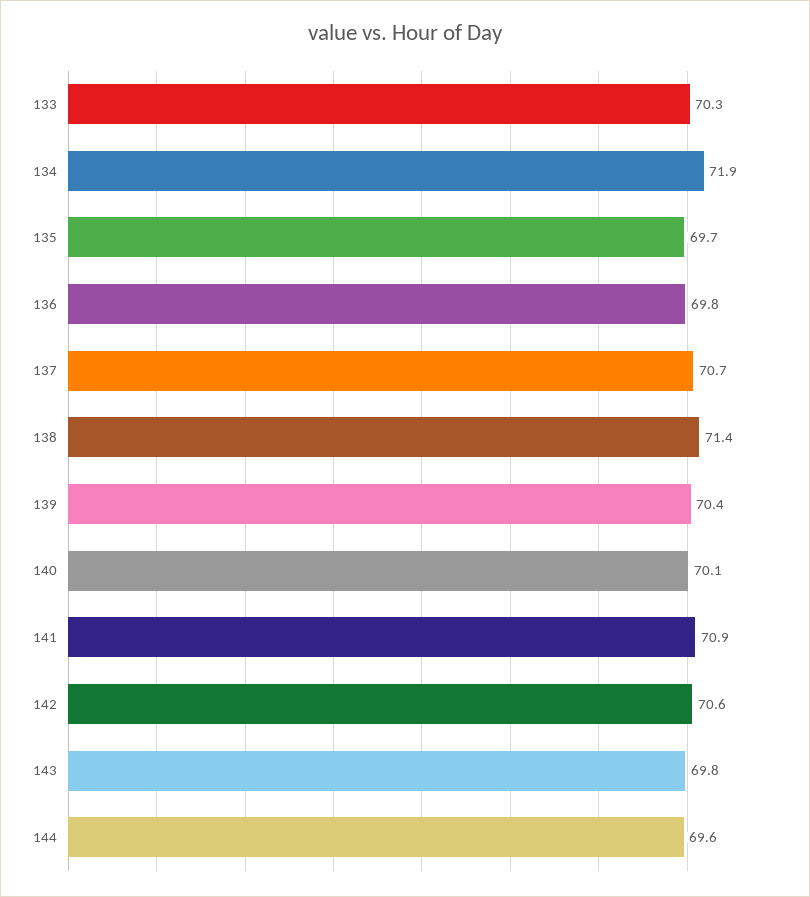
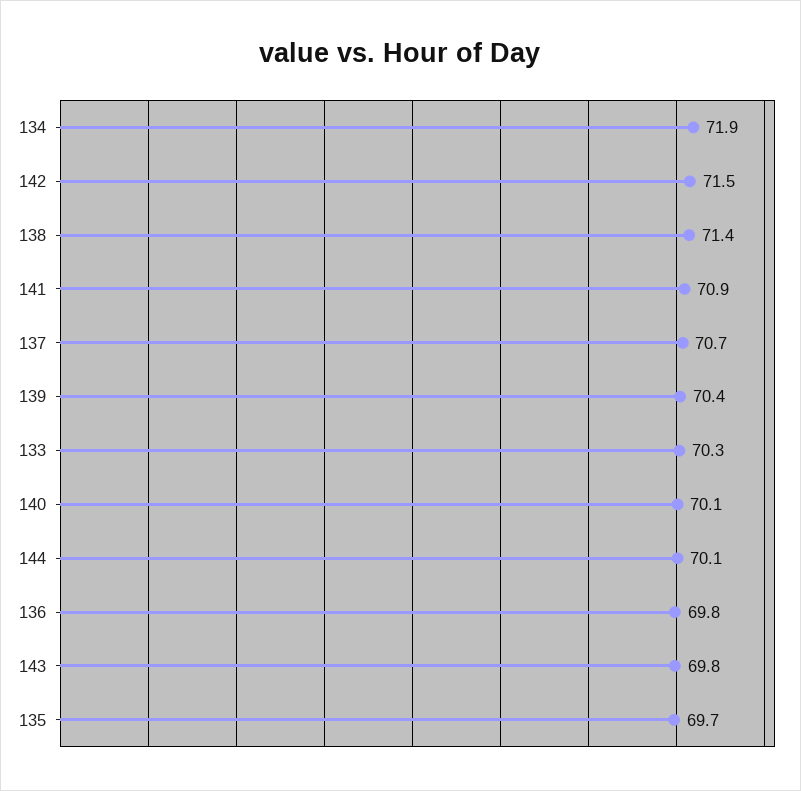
  {
    "133": 70.3,
    "134": 71.9,
    "135": 69.7,
    "136": 69.8,
    "137": 70.7,
    "138": 71.4,
    "139": 70.4,
    "140": 70.1,
    "141": 70.9,
-   "142": 70.6,
+   "142": 71.5,
    "143": 69.8,
-   "144": 69.6
+   "144": 70.1
  }

